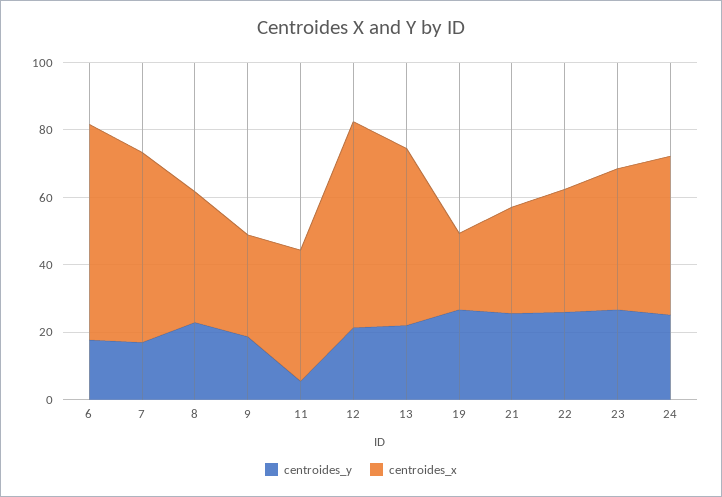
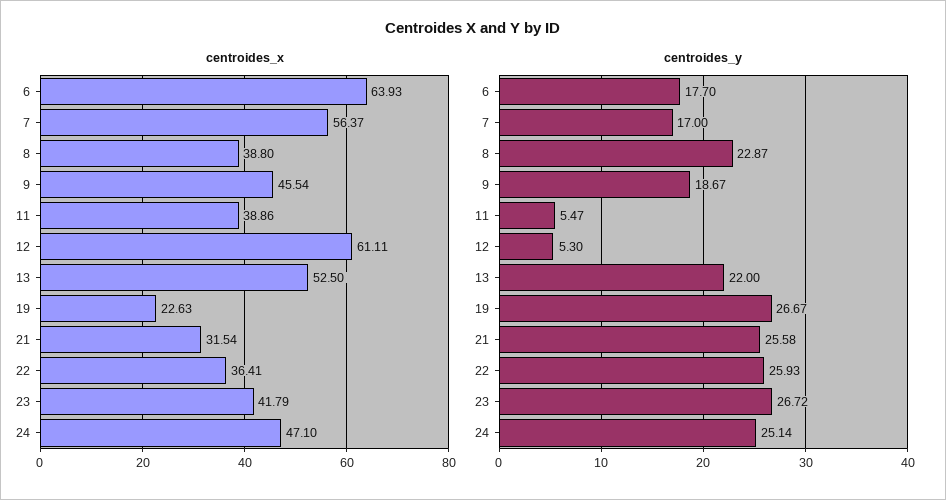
  {
    "centroides_y": {
      "6": 17.7,
      "7": 17,
      "8": 22.87,
      "9": 18.67,
      "11": 5.47,
-     "12": 20,
+     "12": 5.3,
      "13": 22,
      "19": 26.67,
      "21": 25.58,
      "22": 25.93,
      "23": 26.72,
      "24": 25.14
    },
    "centroides_x": {
      "6": 63.93,
      "7": 56.37,
      "8": 38.8,
-     "9": 30,
+     "9": 45.54,
      "11": 38.86,
      "12": 61.11,
      "13": 52.5,
      "19": 22.63,
      "21": 31.54,
      "22": 36.41,
      "23": 41.79,
      "24": 47.1
    }
  }

